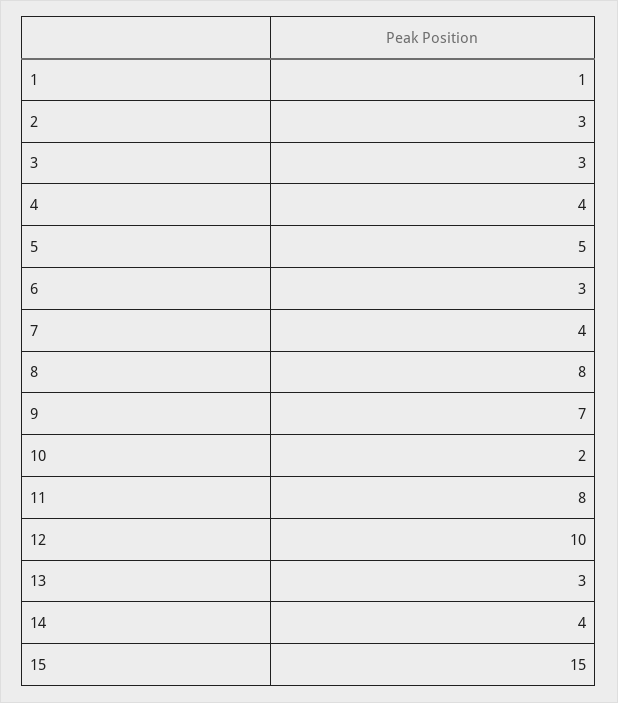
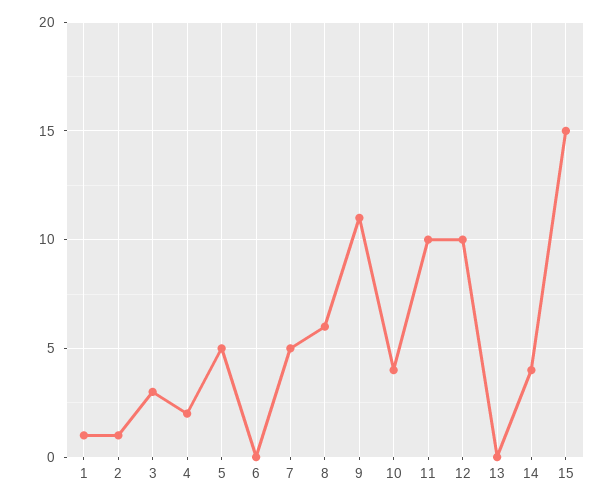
  {
    "1": 1,
-   "2": 3,
+   "2": 1,
    "3": 3,
-   "4": 4,
+   "4": 2,
    "5": 5,
-   "6": 3,
+   "6": 0,
-   "7": 4,
+   "7": 5,
-   "8": 8,
+   "8": 6,
-   "9": 7,
+   "9": 11,
-   "10": 2,
+   "10": 4,
-   "11": 8,
+   "11": 10,
    "12": 10,
-   "13": 3,
+   "13": 0,
    "14": 4,
    "15": 15
  }

